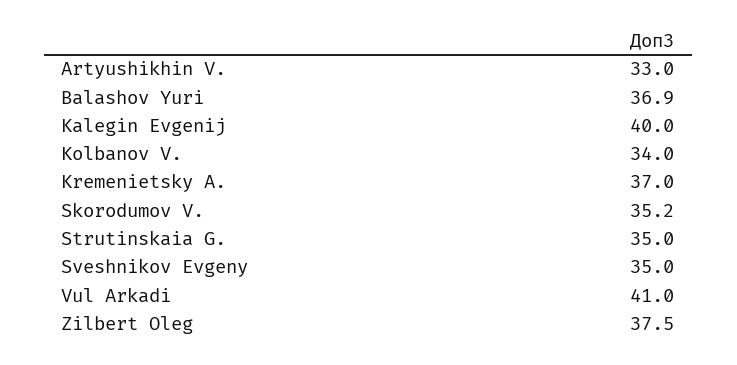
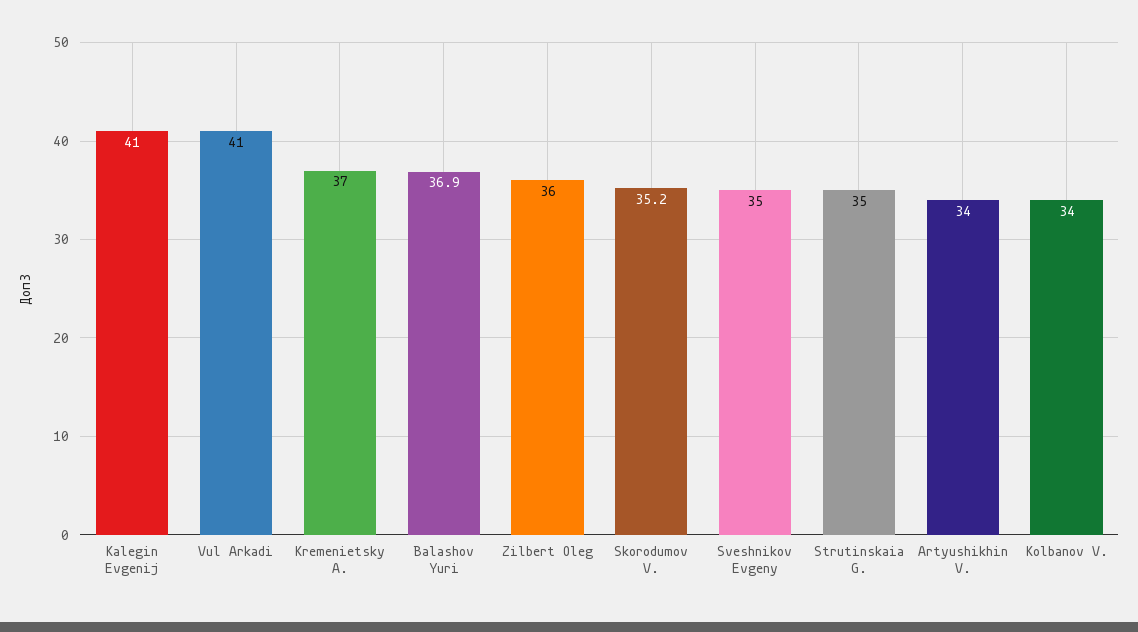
  {
-   "Artyushikhin V.": 33,
+   "Artyushikhin V.": 34,
    "Balashov Yuri": 36.9,
-   "Kalegin Evgenij": 40,
+   "Kalegin Evgenij": 41,
    "Kolbanov V.": 34,
    "Kremenietsky A.": 37,
    "Skorodumov V.": 35.2,
    "Strutinskaia G.": 35,
    "Sveshnikov Evgeny": 35,
    "Vul Arkadi": 41,
-   "Zilbert Oleg": 37.5
+   "Zilbert Oleg": 36
  }

